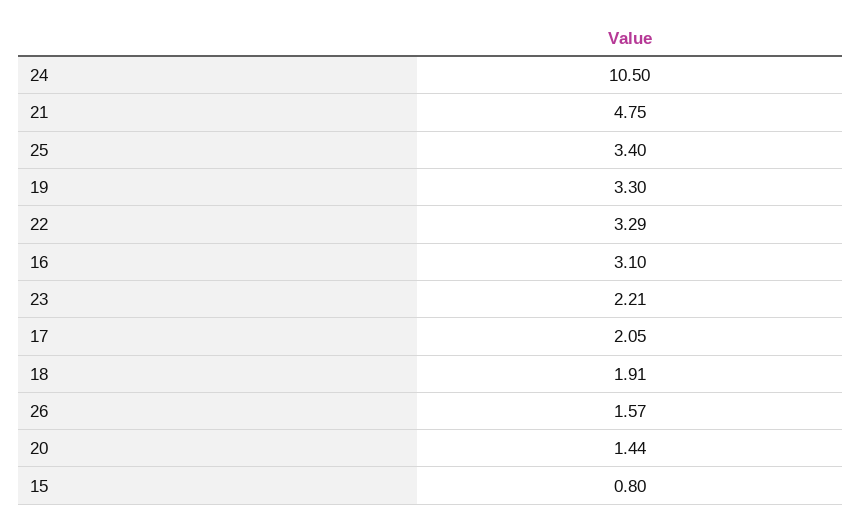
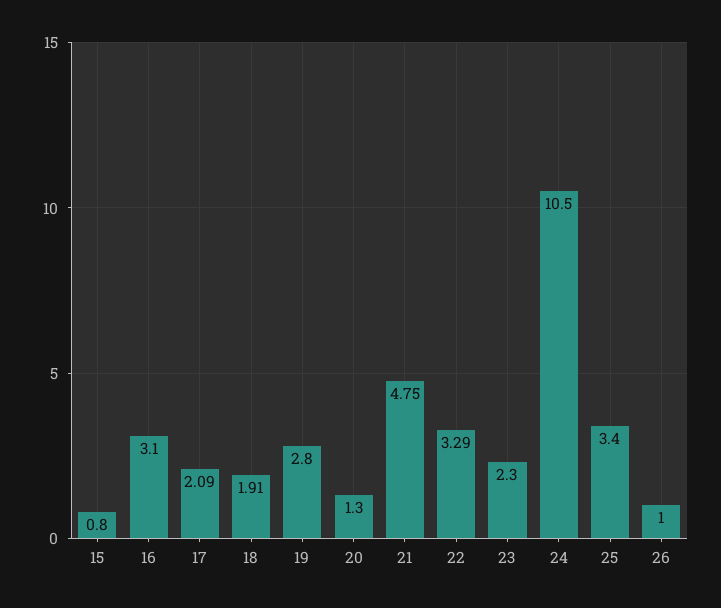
  {
    "24": 10.5,
    "21": 4.75,
    "25": 3.4,
-   "19": 3.3,
+   "19": 2.8,
    "22": 3.29,
    "16": 3.1,
-   "23": 2.21,
+   "23": 2.3,
-   "17": 2.05,
+   "17": 2.09,
    "18": 1.91,
-   "26": 1.57,
+   "26": 1,
-   "20": 1.44,
+   "20": 1.3,
    "15": 0.8
  }

